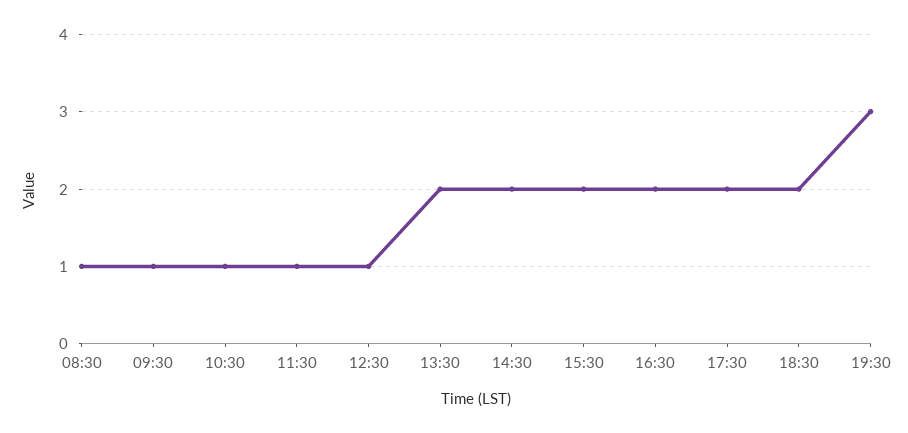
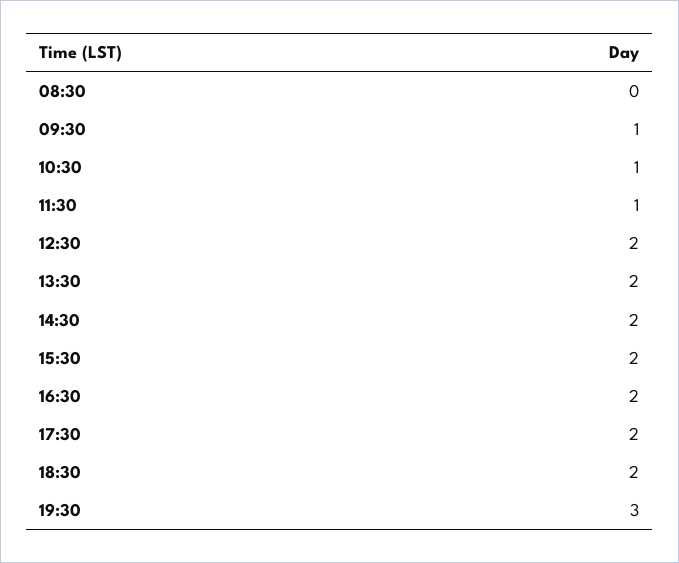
  {
-   "08:30": 1,
+   "08:30": 0,
    "09:30": 1,
    "10:30": 1,
    "11:30": 1,
-   "12:30": 1,
+   "12:30": 2,
    "13:30": 2,
    "14:30": 2,
    "15:30": 2,
    "16:30": 2,
    "17:30": 2,
    "18:30": 2,
    "19:30": 3
  }

